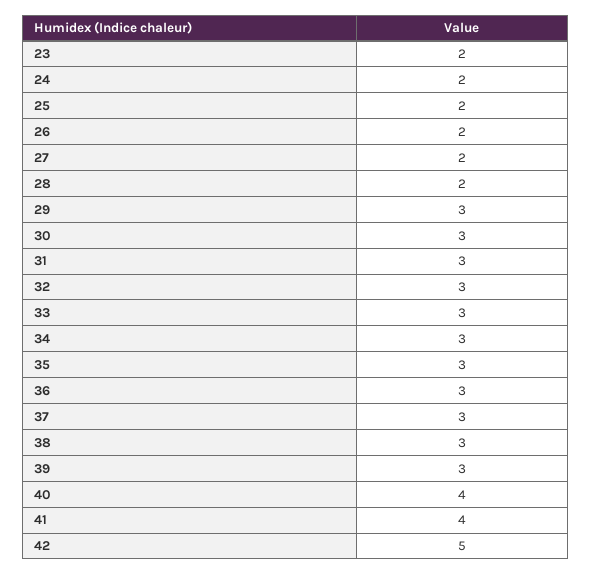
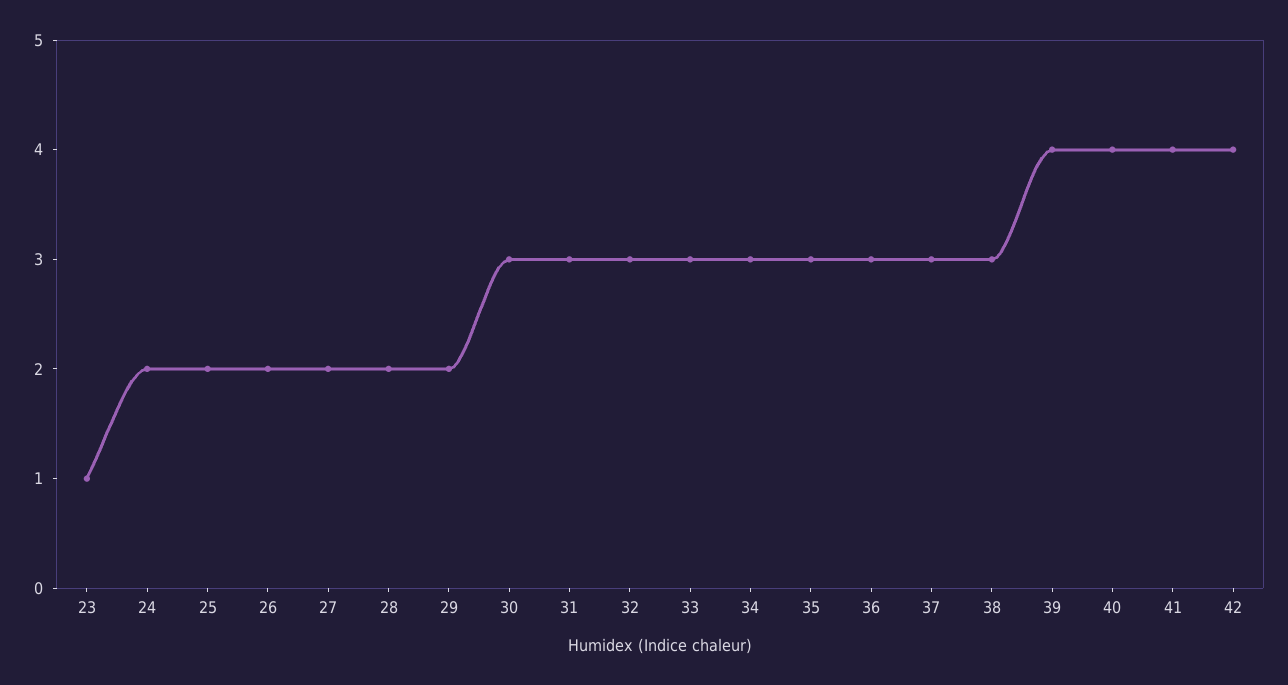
  {
-   "23": 2,
+   "23": 1,
    "24": 2,
    "25": 2,
    "26": 2,
    "27": 2,
    "28": 2,
-   "29": 3,
+   "29": 2,
    "30": 3,
    "31": 3,
    "32": 3,
    "33": 3,
    "34": 3,
    "35": 3,
    "36": 3,
    "37": 3,
    "38": 3,
-   "39": 3,
+   "39": 4,
    "40": 4,
    "41": 4,
-   "42": 5
+   "42": 4
  }

